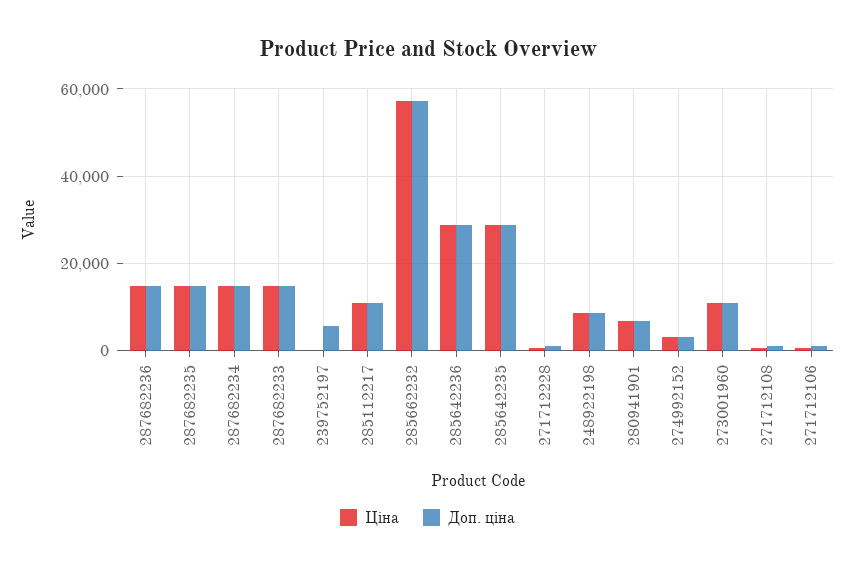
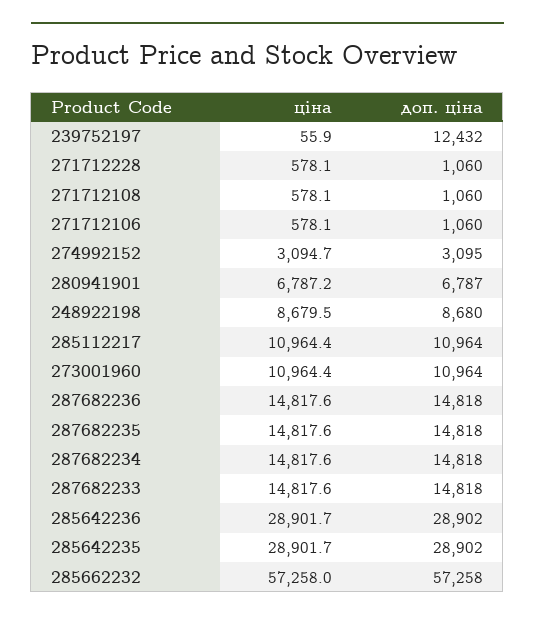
  {
    "Ціна": {
      "287682236": 14817.6,
      "287682235": 14817.6,
      "287682234": 14817.6,
      "287682233": 14817.6,
      "239752197": 55.9,
      "285112217": 10964.4,
      "285662232": 57258,
      "285642236": 28901.7,
      "285642235": 28901.7,
      "271712228": 578.1,
      "248922198": 8679.5,
      "280941901": 6787.2,
      "274992152": 3094.7,
      "273001960": 10964.4,
      "271712108": 578.1,
      "271712106": 578.1
    },
    "Доп. ціна": {
      "287682236": 14818,
      "287682235": 14818,
      "287682234": 14818,
      "287682233": 14818,
-     "239752197": 6000,
+     "239752197": 12432,
      "285112217": 10964,
      "285662232": 57258,
      "285642236": 28902,
      "285642235": 28902,
      "271712228": 1060,
      "248922198": 8680,
      "280941901": 6787,
      "274992152": 3095,
      "273001960": 10964,
      "271712108": 1060,
      "271712106": 1060
    }
  }

